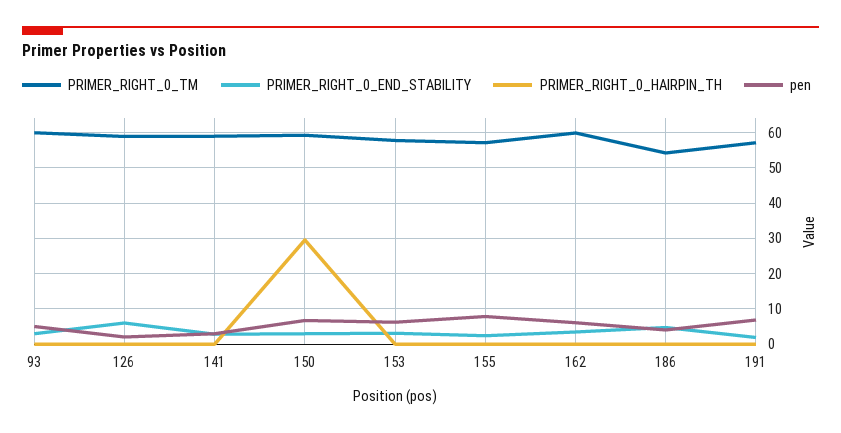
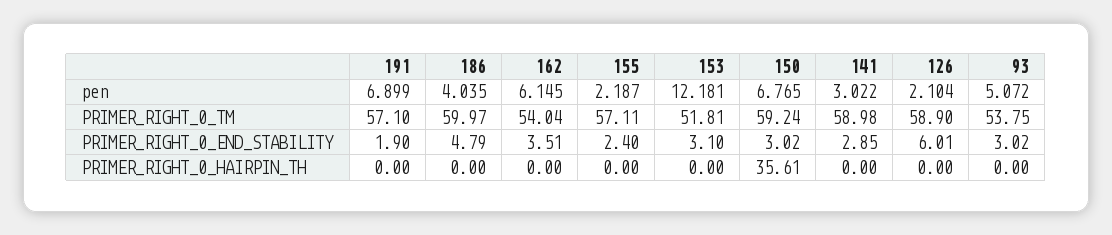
  {
    "PRIMER_RIGHT_0_TM": {
-     "93": 60,
+     "93": 53.75,
      "126": 58.9,
      "141": 58.98,
      "150": 59.24,
-     "153": 58,
+     "153": 51.81,
      "155": 57.11,
-     "162": 60,
+     "162": 54.04,
-     "186": 54,
+     "186": 59.97,
      "191": 57.1
    },
    "PRIMER_RIGHT_0_END_STABILITY": {
      "93": 3.02,
      "126": 6.01,
      "141": 2.85,
      "150": 3.02,
      "153": 3.1,
      "155": 2.4,
      "162": 3.51,
      "186": 4.79,
      "191": 1.9
    },
    "PRIMER_RIGHT_0_HAIRPIN_TH": {
      "93": 0,
      "126": 0,
      "141": 0,
-     "150": 30,
+     "150": 35.61,
      "153": 0,
      "155": 0,
      "162": 0,
      "186": 0,
      "191": 0
    },
    "pen": {
      "93": 5.072,
      "126": 2.104,
      "141": 3.022,
      "150": 6.765,
-     "153": 6,
+     "153": 12.181,
-     "155": 8,
+     "155": 2.187,
      "162": 6.145,
      "186": 4.035,
      "191": 6.899
    }
  }

